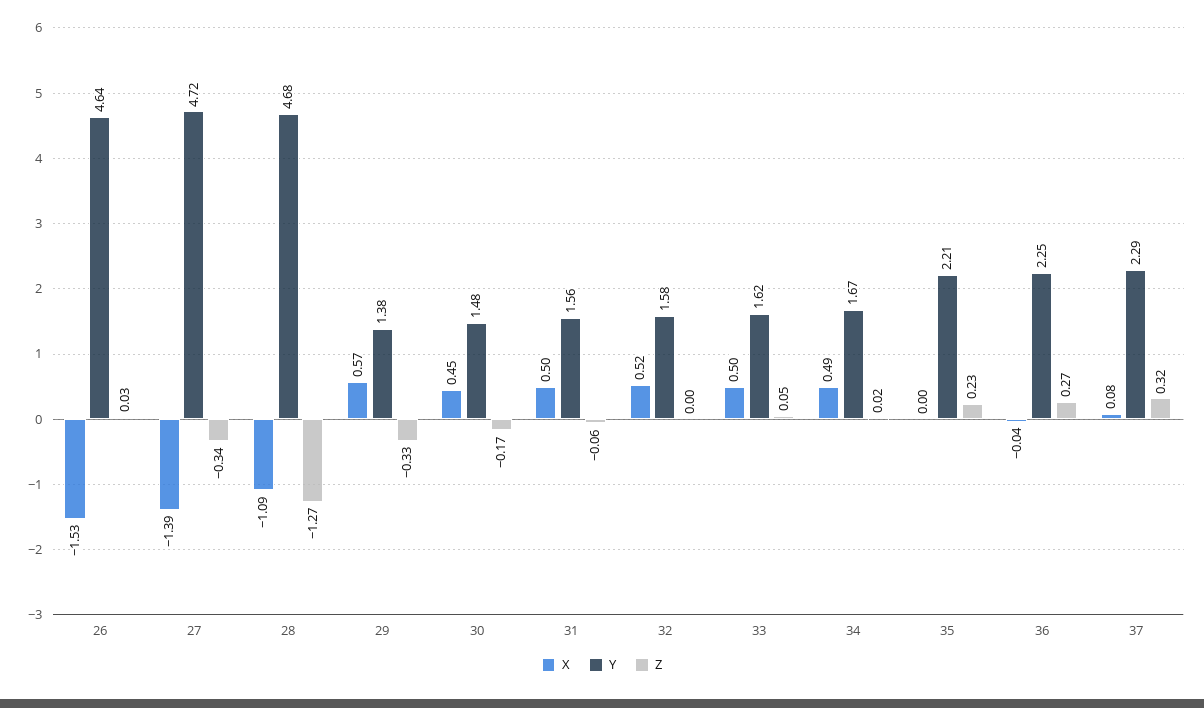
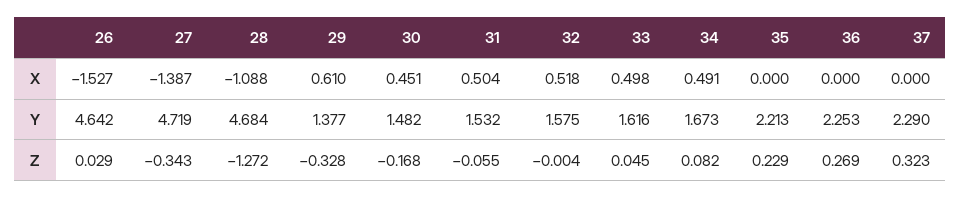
  {
    "X": {
      "26": -1.527,
      "27": -1.387,
      "28": -1.088,
-     "29": 0.57,
+     "29": 0.61,
      "30": 0.451,
      "31": 0.504,
      "32": 0.518,
      "33": 0.498,
      "34": 0.491,
      "35": 0,
-     "36": -0.04,
+     "36": 0,
-     "37": 0.08
+     "37": 0
    },
    "Y": {
      "26": 4.642,
      "27": 4.719,
      "28": 4.684,
      "29": 1.377,
      "30": 1.482,
-     "31": 1.56,
+     "31": 1.532,
      "32": 1.575,
      "33": 1.616,
      "34": 1.673,
      "35": 2.213,
      "36": 2.253,
      "37": 2.29
    },
    "Z": {
      "26": 0.029,
      "27": -0.343,
      "28": -1.272,
      "29": -0.328,
      "30": -0.168,
      "31": -0.055,
      "32": -0.004,
      "33": 0.045,
-     "34": 0.02,
+     "34": 0.082,
      "35": 0.229,
      "36": 0.269,
      "37": 0.323
    }
  }

